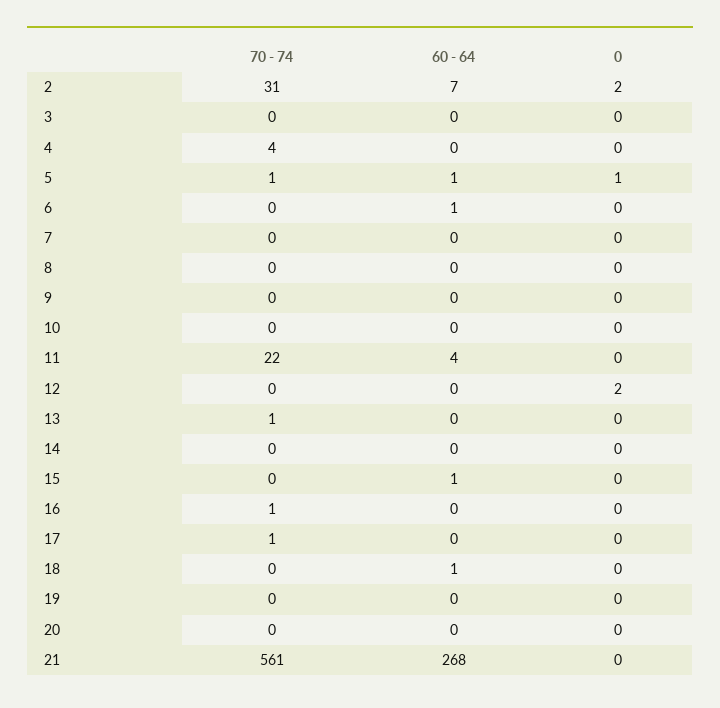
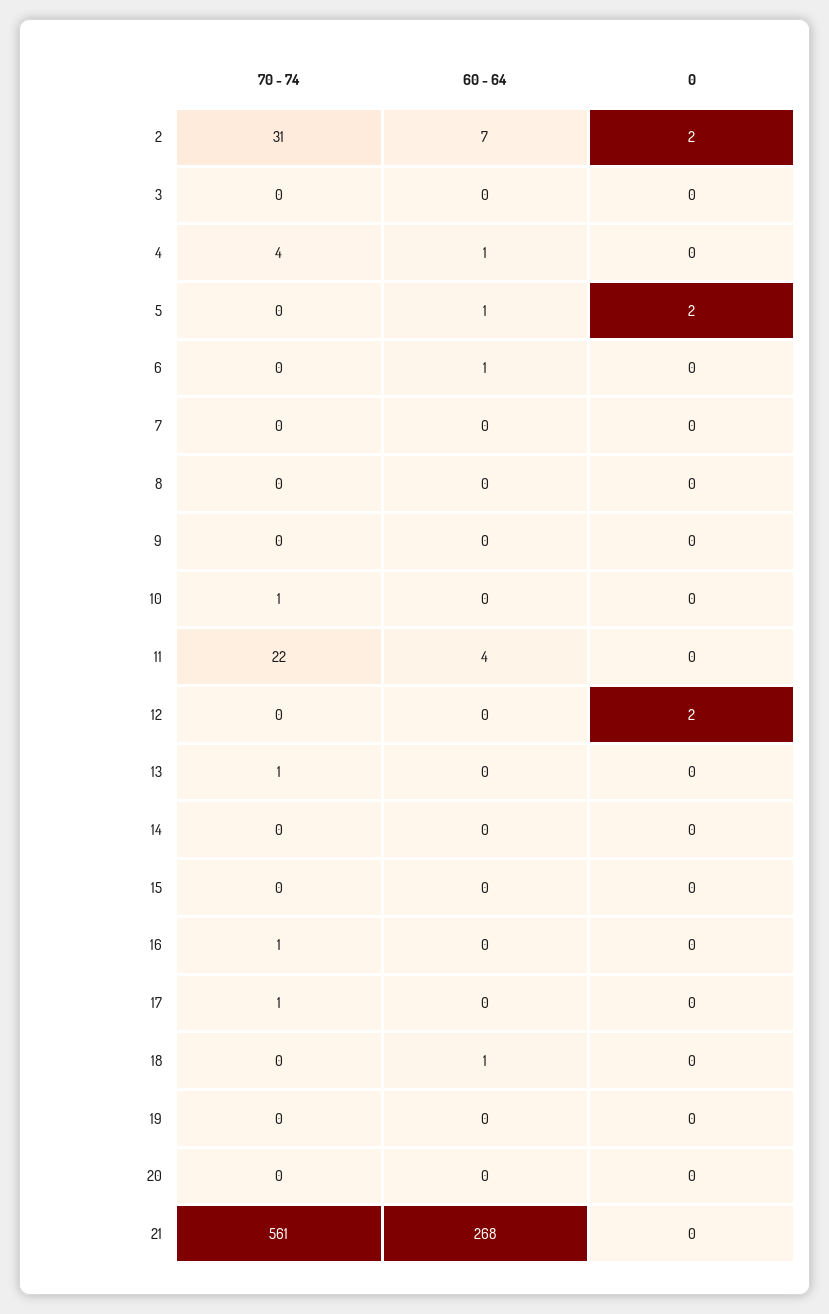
  {
    "70 - 74": {
      "2": 31,
      "3": 0,
      "4": 4,
-     "5": 1,
+     "5": 0,
      "6": 0,
      "7": 0,
      "8": 0,
      "9": 0,
-     "10": 0,
+     "10": 1,
      "11": 22,
      "12": 0,
      "13": 1,
      "14": 0,
      "15": 0,
      "16": 1,
      "17": 1,
      "18": 0,
      "19": 0,
      "20": 0,
      "21": 561
    },
    "60 - 64": {
      "2": 7,
      "3": 0,
-     "4": 0,
+     "4": 1,
      "5": 1,
      "6": 1,
      "7": 0,
      "8": 0,
      "9": 0,
      "10": 0,
      "11": 4,
      "12": 0,
      "13": 0,
      "14": 0,
-     "15": 1,
+     "15": 0,
      "16": 0,
      "17": 0,
      "18": 1,
      "19": 0,
      "20": 0,
      "21": 268
    },
    "0": {
      "2": 2,
      "3": 0,
      "4": 0,
-     "5": 1,
+     "5": 2,
      "6": 0,
      "7": 0,
      "8": 0,
      "9": 0,
      "10": 0,
      "11": 0,
      "12": 2,
      "13": 0,
      "14": 0,
      "15": 0,
      "16": 0,
      "17": 0,
      "18": 0,
      "19": 0,
      "20": 0,
      "21": 0
    }
  }

